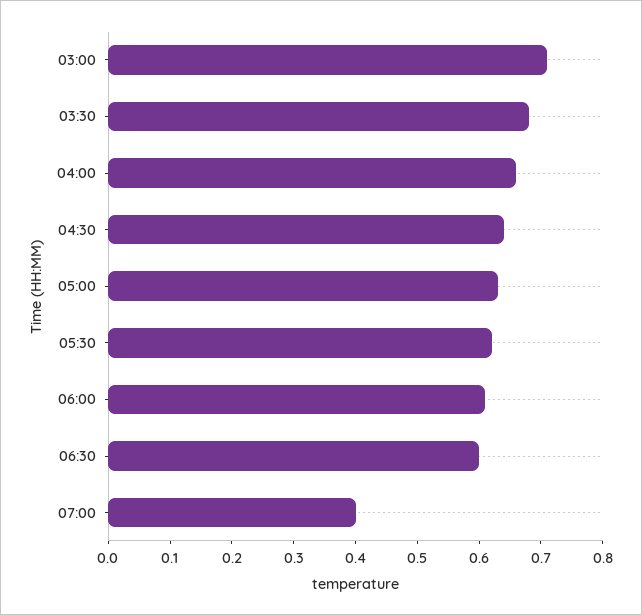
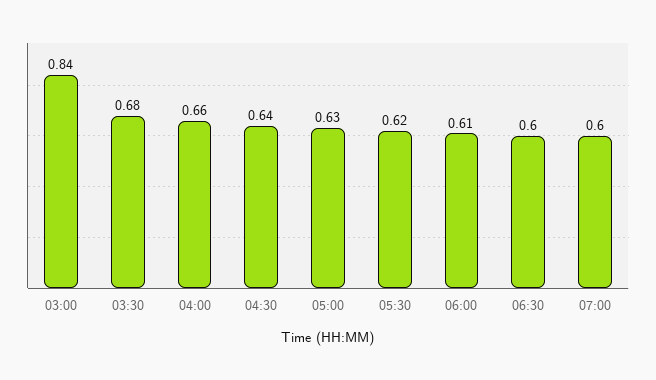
  {
-   "03:00": 0.7,
+   "03:00": 0.84,
    "03:30": 0.68,
    "04:00": 0.66,
    "04:30": 0.64,
    "05:00": 0.63,
    "05:30": 0.62,
    "06:00": 0.61,
    "06:30": 0.6,
-   "07:00": 0.4
+   "07:00": 0.6
  }

